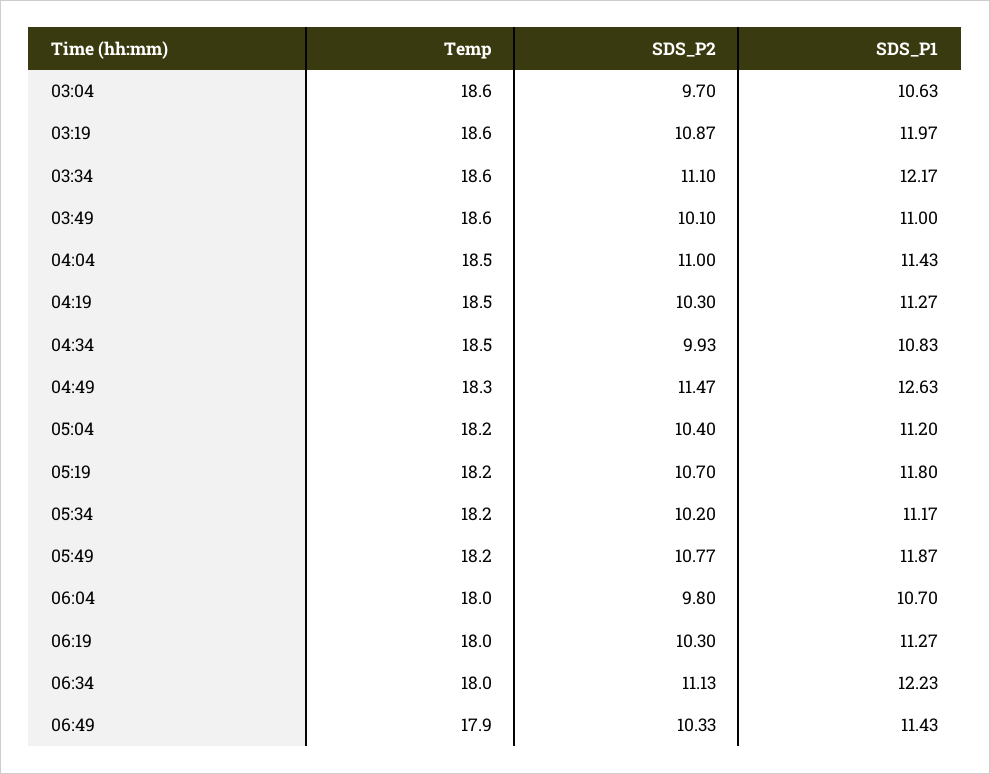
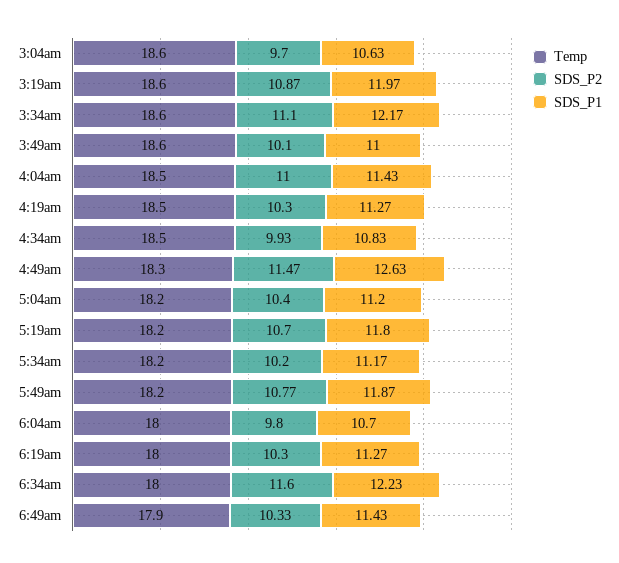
  {
    "Temp": {
      "03:04": 18.6,
      "03:19": 18.6,
      "03:34": 18.6,
      "03:49": 18.6,
      "04:04": 18.5,
      "04:19": 18.5,
      "04:34": 18.5,
      "04:49": 18.3,
      "05:04": 18.2,
      "05:19": 18.2,
      "05:34": 18.2,
      "05:49": 18.2,
      "06:04": 18,
      "06:19": 18,
      "06:34": 18,
      "06:49": 17.9
    },
    "SDS_P2": {
      "03:04": 9.7,
      "03:19": 10.87,
      "03:34": 11.1,
      "03:49": 10.1,
      "04:04": 11,
      "04:19": 10.3,
      "04:34": 9.93,
      "04:49": 11.47,
      "05:04": 10.4,
      "05:19": 10.7,
      "05:34": 10.2,
      "05:49": 10.77,
      "06:04": 9.8,
      "06:19": 10.3,
-     "06:34": 11.13,
+     "06:34": 11.6,
      "06:49": 10.33
    },
    "SDS_P1": {
      "03:04": 10.63,
      "03:19": 11.97,
      "03:34": 12.17,
      "03:49": 11,
      "04:04": 11.43,
      "04:19": 11.27,
      "04:34": 10.83,
      "04:49": 12.63,
      "05:04": 11.2,
      "05:19": 11.8,
      "05:34": 11.17,
      "05:49": 11.87,
      "06:04": 10.7,
      "06:19": 11.27,
      "06:34": 12.23,
      "06:49": 11.43
    }
  }

